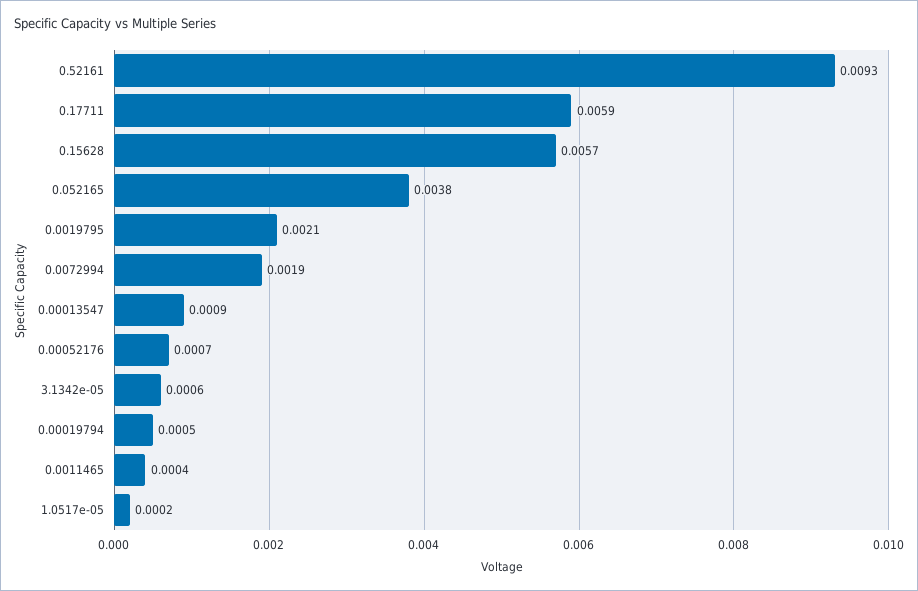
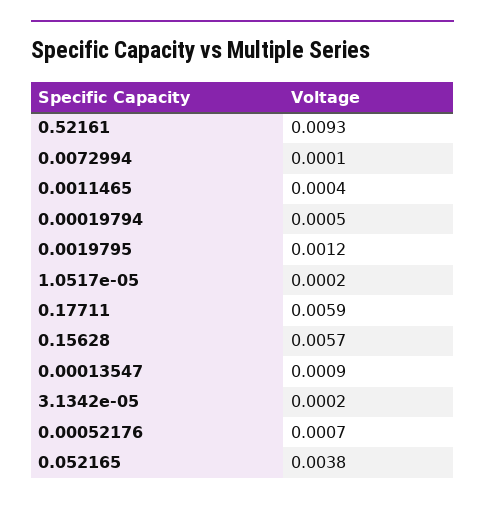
  {
    "0.52161": 0.0093,
    "0.17711": 0.0059,
    "0.15628": 0.0057,
    "0.052165": 0.0038,
-   "0.0019795": 0.0021,
+   "0.0019795": 0.0012,
-   "0.0072994": 0.0019,
+   "0.0072994": 0.0001,
    "0.00013547": 0.0009,
    "0.00052176": 0.0007,
-   "3.1342e-05": 0.0006,
+   "3.1342e-05": 0.0002,
    "0.00019794": 0.0005,
    "0.0011465": 0.0004,
    "1.0517e-05": 0.0002
  }

